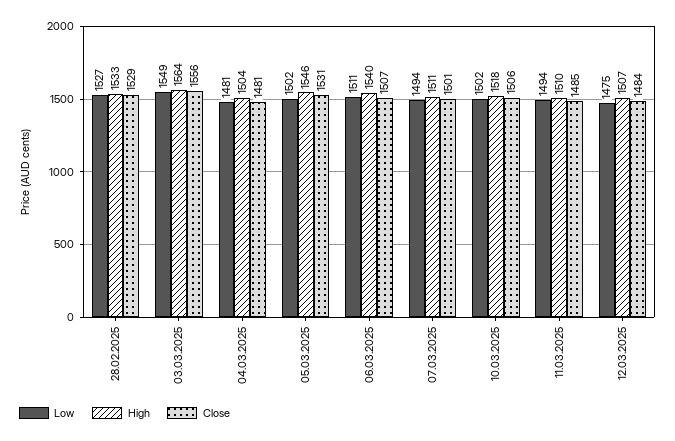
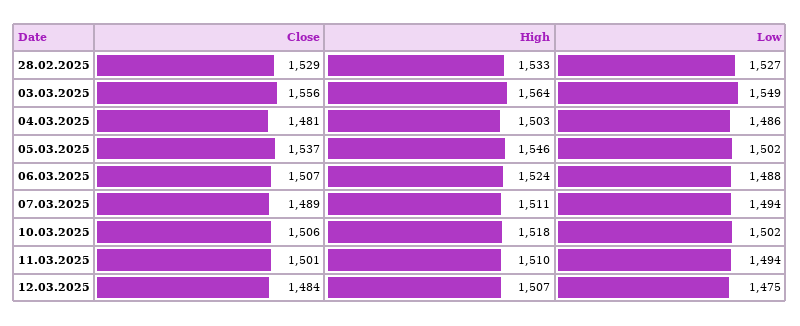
  {
    "Low": {
      "28.02.2025": 1527,
      "03.03.2025": 1549,
-     "04.03.2025": 1481,
+     "04.03.2025": 1486,
      "05.03.2025": 1502,
-     "06.03.2025": 1511,
+     "06.03.2025": 1488,
      "07.03.2025": 1494,
      "10.03.2025": 1502,
      "11.03.2025": 1494,
      "12.03.2025": 1475
    },
    "High": {
      "28.02.2025": 1533,
      "03.03.2025": 1564,
-     "04.03.2025": 1504,
+     "04.03.2025": 1503,
      "05.03.2025": 1546,
-     "06.03.2025": 1540,
+     "06.03.2025": 1524,
      "07.03.2025": 1511,
      "10.03.2025": 1518,
      "11.03.2025": 1510,
      "12.03.2025": 1507
    },
    "Close": {
      "28.02.2025": 1529,
      "03.03.2025": 1556,
      "04.03.2025": 1481,
-     "05.03.2025": 1531,
+     "05.03.2025": 1537,
      "06.03.2025": 1507,
-     "07.03.2025": 1501,
+     "07.03.2025": 1489,
      "10.03.2025": 1506,
-     "11.03.2025": 1485,
+     "11.03.2025": 1501,
      "12.03.2025": 1484
    }
  }

